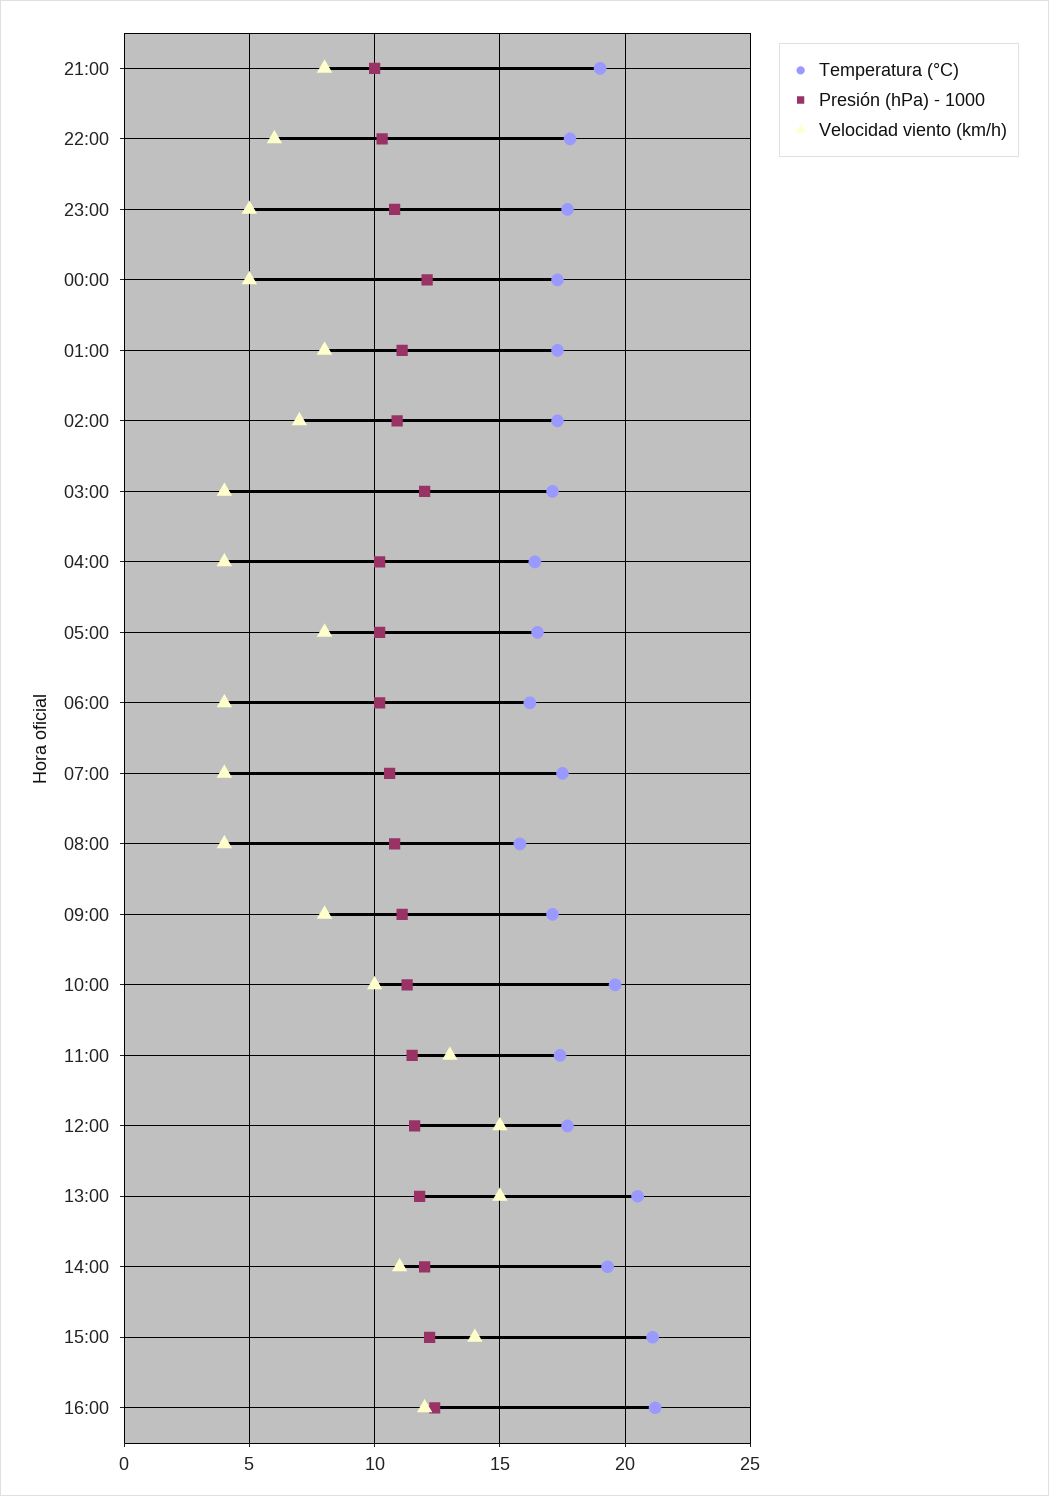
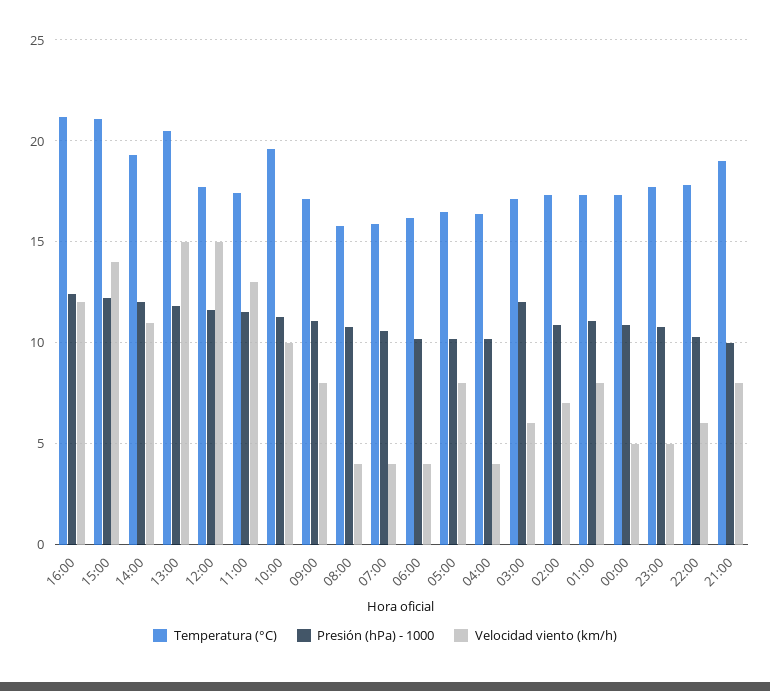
  {
    "Temperatura (°C)": {
      "21:00": 19,
      "22:00": 18,
      "23:00": 17.5,
      "00:00": 17.5,
      "01:00": 17.5,
      "02:00": 17.5,
      "03:00": 17,
      "04:00": 16.5,
      "05:00": 16.5,
      "06:00": 16,
-     "07:00": 17.5,
+     "07:00": 16,
      "08:00": 16,
      "09:00": 17,
      "10:00": 19.5,
      "11:00": 17.5,
      "12:00": 17.5,
      "13:00": 20.5,
      "14:00": 19.5,
      "15:00": 21,
      "16:00": 21
    },
    "Presión (hPa) - 1000": {
      "21:00": 10,
      "22:00": 10.5,
      "23:00": 11,
-     "00:00": 12,
+     "00:00": 11,
      "01:00": 11,
      "02:00": 11,
      "03:00": 12,
      "04:00": 10,
      "05:00": 10,
      "06:00": 10,
      "07:00": 10.5,
      "08:00": 11,
      "09:00": 11,
      "10:00": 11.5,
      "11:00": 11.5,
      "12:00": 11.5,
      "13:00": 12,
      "14:00": 12,
      "15:00": 12,
      "16:00": 12.5
    },
    "Velocidad viento (km/h)": {
      "21:00": 8,
      "22:00": 6,
      "23:00": 5,
      "00:00": 5,
      "01:00": 8,
      "02:00": 7,
-     "03:00": 4,
+     "03:00": 6,
      "04:00": 4,
      "05:00": 8,
      "06:00": 4,
      "07:00": 4,
      "08:00": 4,
      "09:00": 8,
      "10:00": 10,
      "11:00": 13,
      "12:00": 15,
      "13:00": 15,
      "14:00": 11,
      "15:00": 14,
      "16:00": 12
    }
  }

